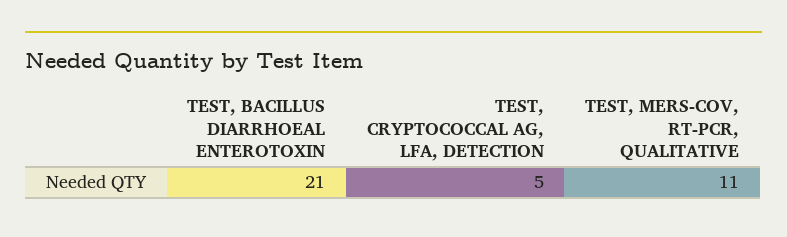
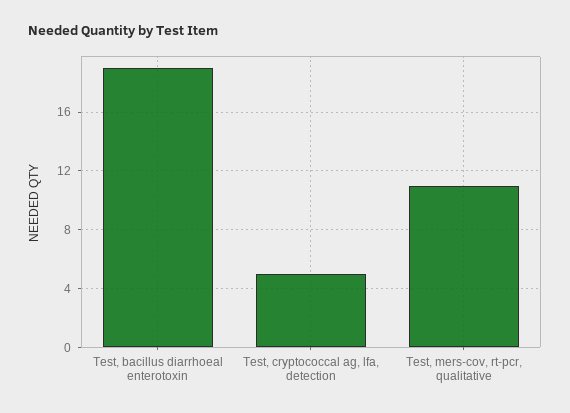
  {
-   "TEST, BACILLUS DIARRHOEAL ENTEROTOXIN": 21,
+   "TEST, BACILLUS DIARRHOEAL ENTEROTOXIN": 19,
    "TEST, CRYPTOCOCCAL AG, LFA, DETECTION": 5,
    "TEST, MERS-COV, RT-PCR, QUALITATIVE": 11
  }

